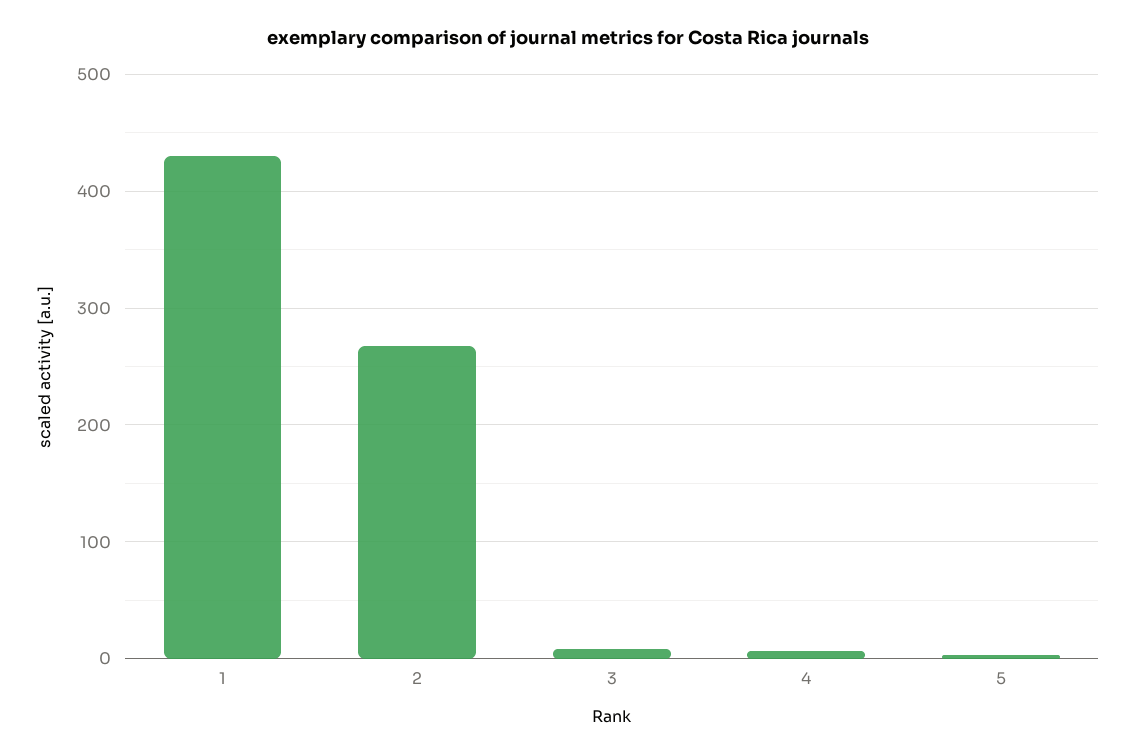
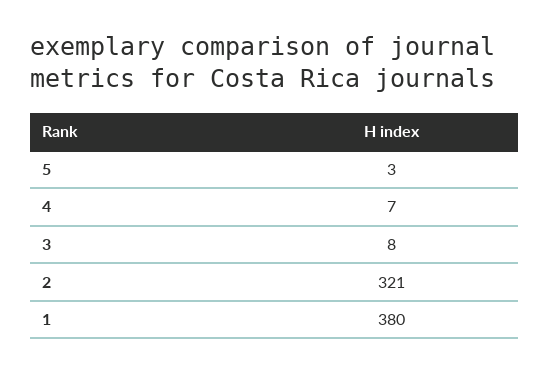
  {
-   "1": 430,
+   "1": 380,
-   "2": 270,
+   "2": 321,
    "3": 8,
    "4": 7,
    "5": 3
  }

